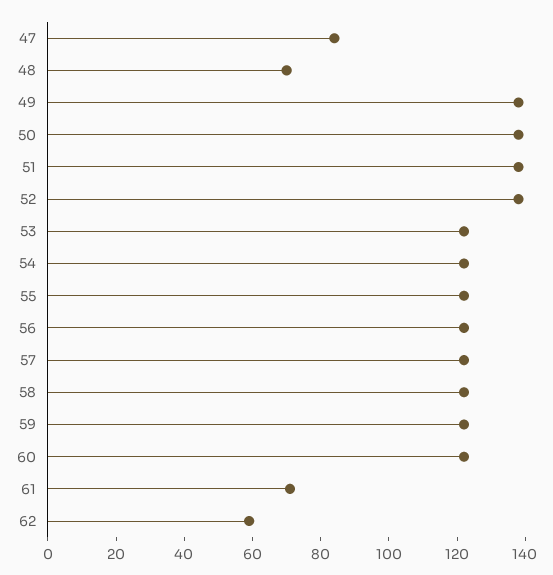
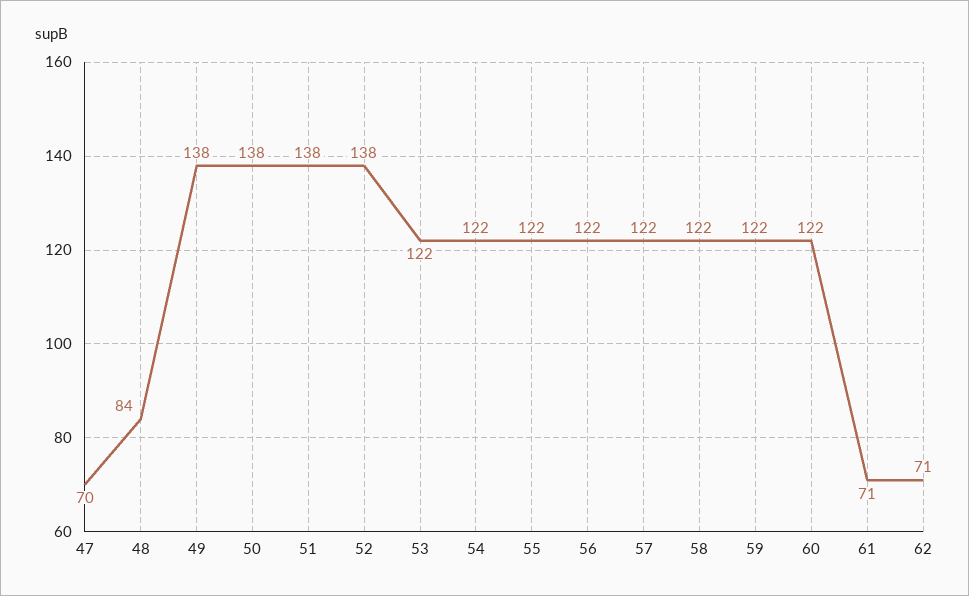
  {
-   "47": 85,
+   "47": 70,
-   "48": 70,
+   "48": 84,
    "49": 138,
    "50": 138,
    "51": 138,
    "52": 138,
    "53": 122,
    "54": 122,
    "55": 122,
    "56": 122,
    "57": 122,
    "58": 122,
    "59": 122,
    "60": 122,
    "61": 71,
-   "62": 60
+   "62": 71
  }

